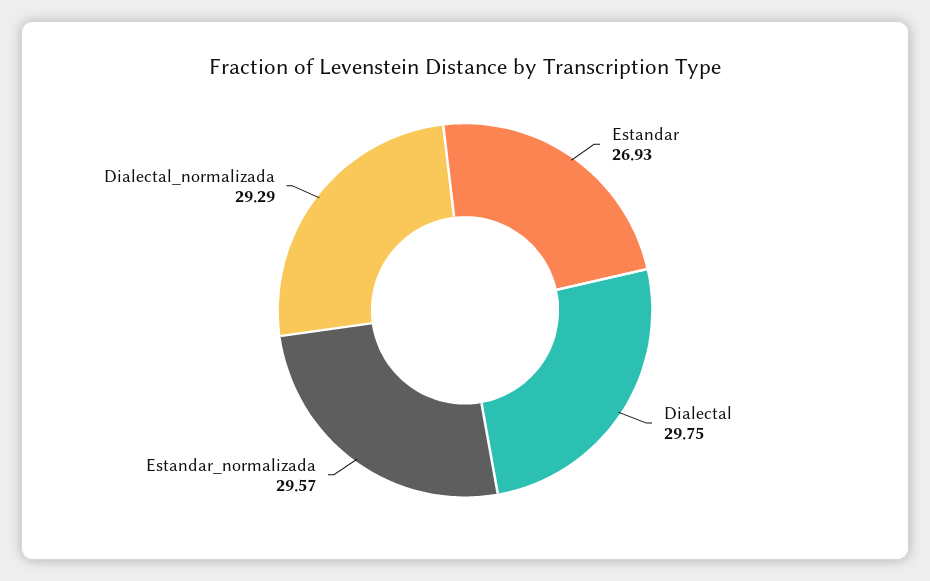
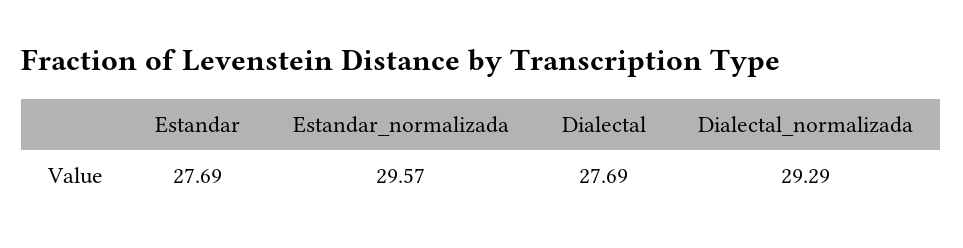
  {
-   "Estandar": 26.93,
+   "Estandar": 27.69,
-   "Dialectal": 29.75,
+   "Dialectal": 27.69,
    "Estandar_normalizada": 29.57,
    "Dialectal_normalizada": 29.29
  }

